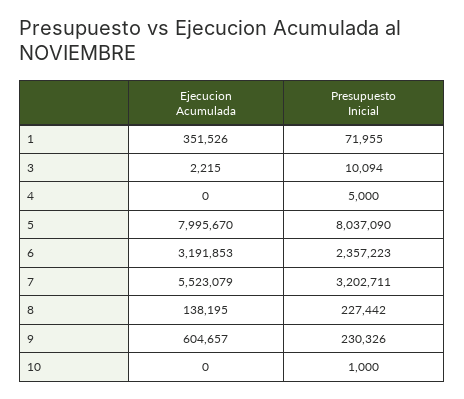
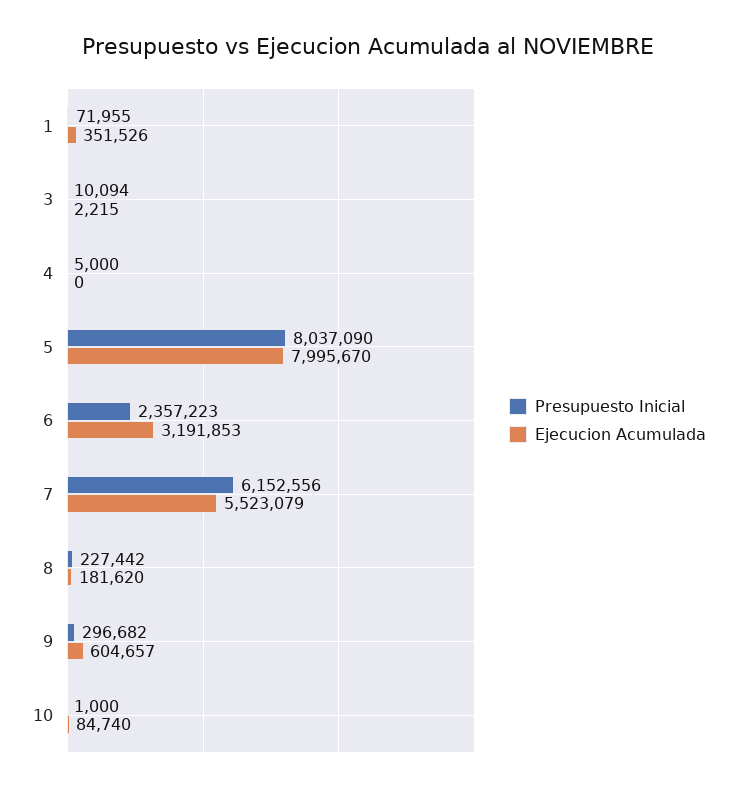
  {
    "Ejecucion Acumulada": {
      "1": 351526,
      "3": 2215,
      "4": 0,
      "5": 7995670,
      "6": 3191853,
      "7": 5523079,
-     "8": 138195,
+     "8": 181620,
      "9": 604657,
-     "10": 0
+     "10": 84740
    },
    "Presupuesto Inicial": {
      "1": 71955,
      "3": 10094,
      "4": 5000,
      "5": 8037090,
      "6": 2357223,
-     "7": 3202711,
+     "7": 6152556,
      "8": 227442,
-     "9": 230326,
+     "9": 296682,
      "10": 1000
    }
  }

